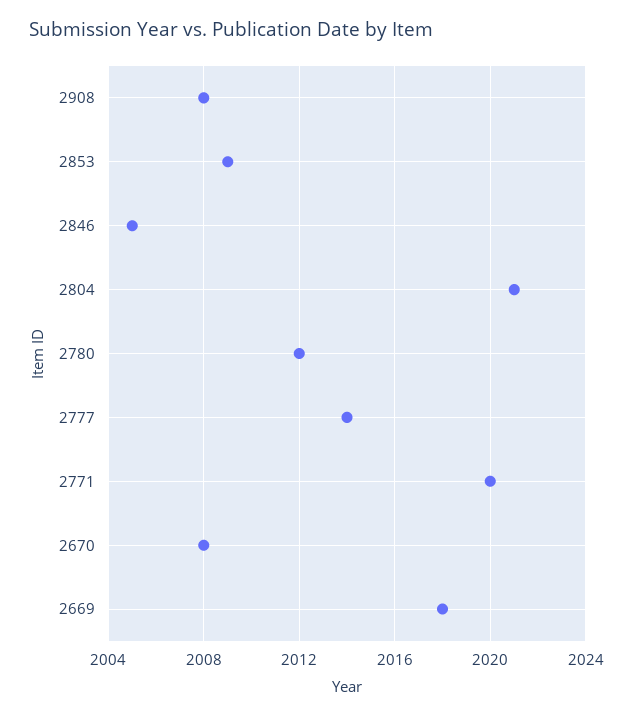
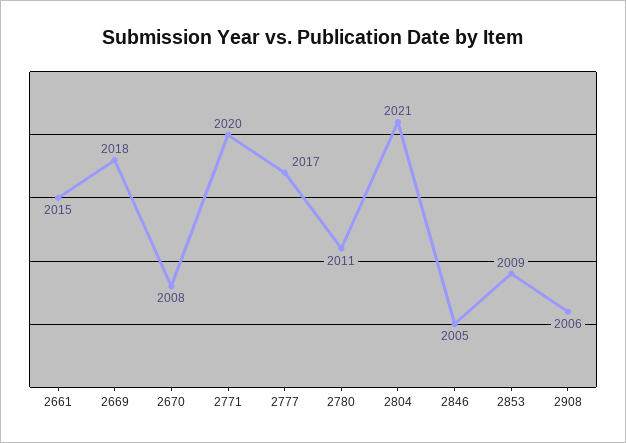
  {
-   "2908": 2008,
+   "2908": 2006,
    "2853": 2009,
    "2846": 2005,
    "2804": 2021,
-   "2780": 2012,
+   "2780": 2011,
-   "2777": 2014,
+   "2777": 2017,
    "2771": 2020,
    "2670": 2008,
-   "2669": 2018
+   "2669": 2018,
+   "2661": 2015
  }

